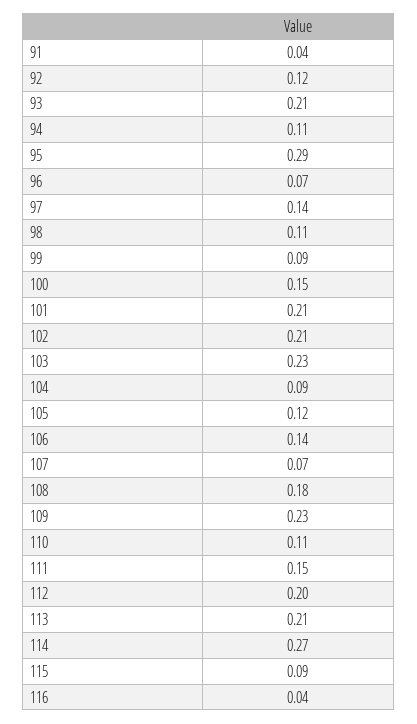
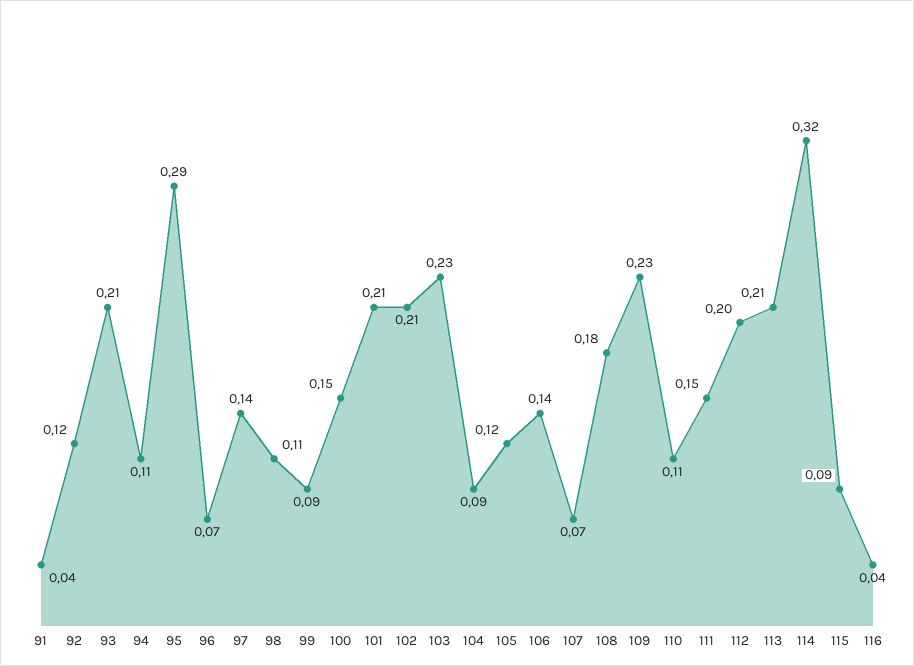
  {
    "91": 0.04,
    "92": 0.12,
    "93": 0.21,
    "94": 0.11,
    "95": 0.29,
    "96": 0.07,
    "97": 0.14,
    "98": 0.11,
    "99": 0.09,
    "100": 0.15,
    "101": 0.21,
    "102": 0.21,
    "103": 0.23,
    "104": 0.09,
    "105": 0.12,
    "106": 0.14,
    "107": 0.07,
    "108": 0.18,
    "109": 0.23,
    "110": 0.11,
    "111": 0.15,
    "112": 0.2,
    "113": 0.21,
-   "114": 0.27,
+   "114": 0.32,
    "115": 0.09,
    "116": 0.04
  }

